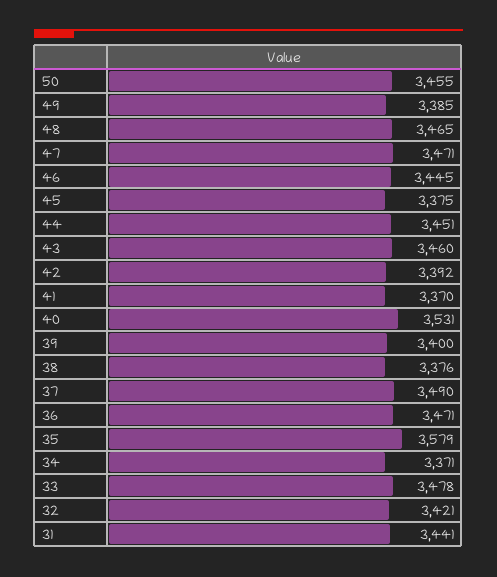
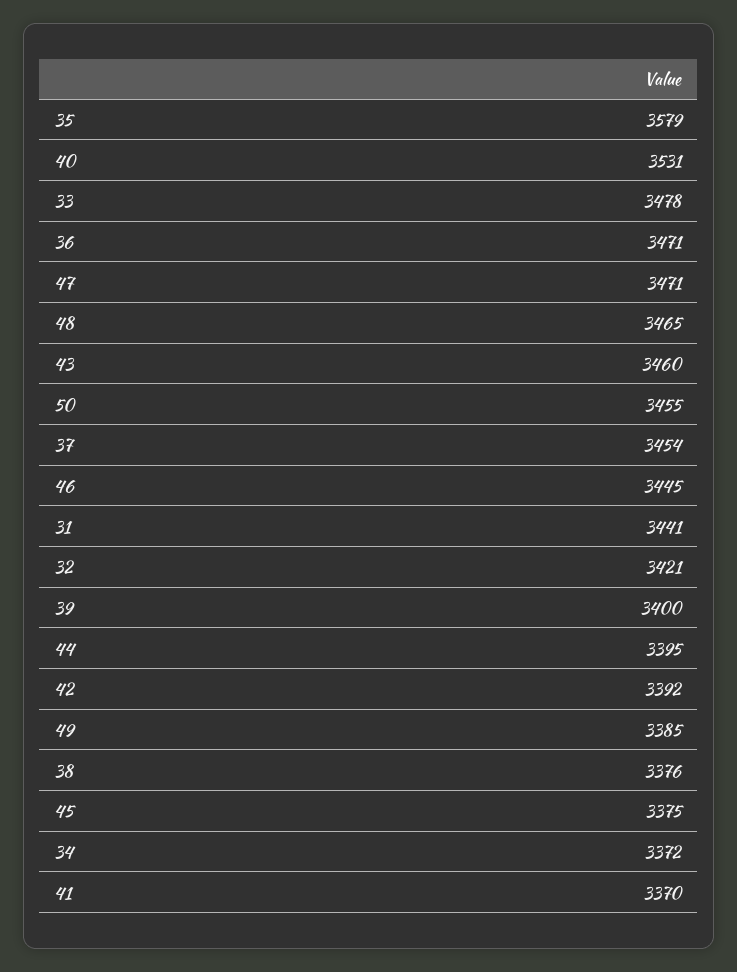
  {
    "50": 3455,
    "49": 3385,
    "48": 3465,
    "47": 3471,
    "46": 3445,
    "45": 3375,
-   "44": 3451,
+   "44": 3395,
    "43": 3460,
    "42": 3392,
    "41": 3370,
    "40": 3531,
    "39": 3400,
    "38": 3376,
-   "37": 3490,
+   "37": 3454,
    "36": 3471,
    "35": 3579,
-   "34": 3371,
+   "34": 3372,
    "33": 3478,
    "32": 3421,
    "31": 3441
  }

